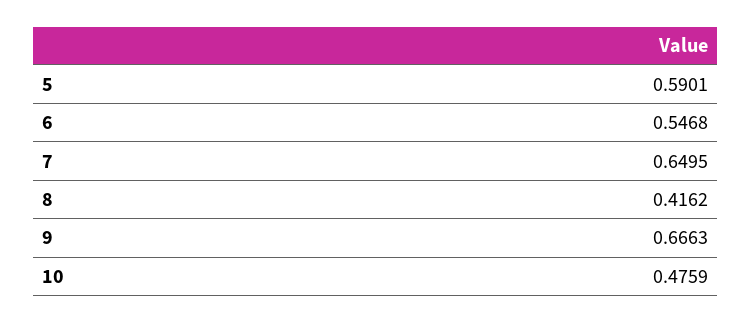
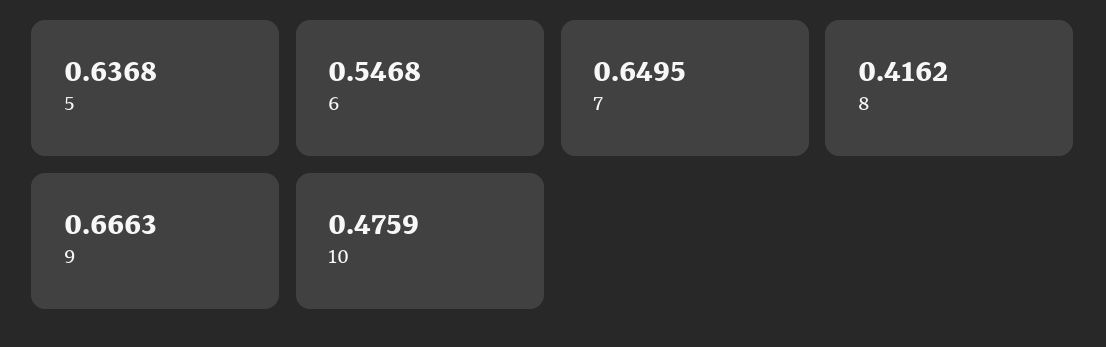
  {
-   "5": 0.5901,
+   "5": 0.6368,
    "6": 0.5468,
    "7": 0.6495,
    "8": 0.4162,
    "9": 0.6663,
    "10": 0.4759
  }

